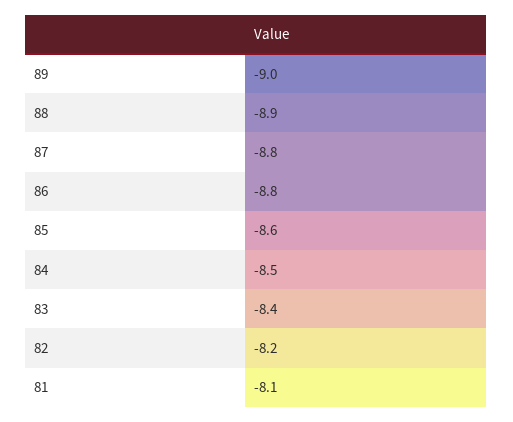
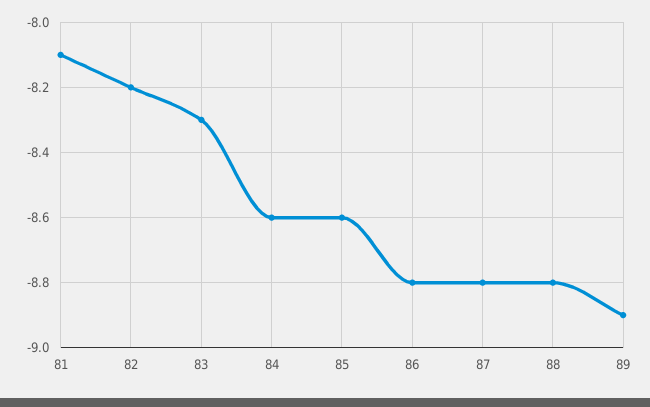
  {
-   "89": -9,
+   "89": -8.9,
-   "88": -8.9,
+   "88": -8.8,
    "87": -8.8,
    "86": -8.8,
    "85": -8.6,
-   "84": -8.5,
+   "84": -8.6,
-   "83": -8.4,
+   "83": -8.3,
    "82": -8.2,
    "81": -8.1
  }

